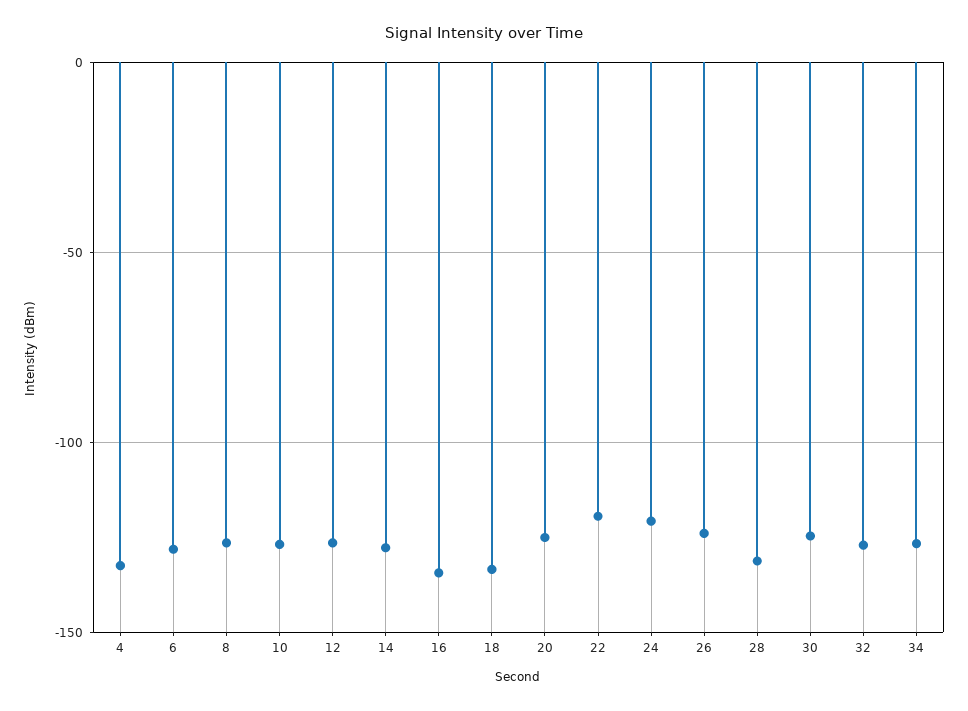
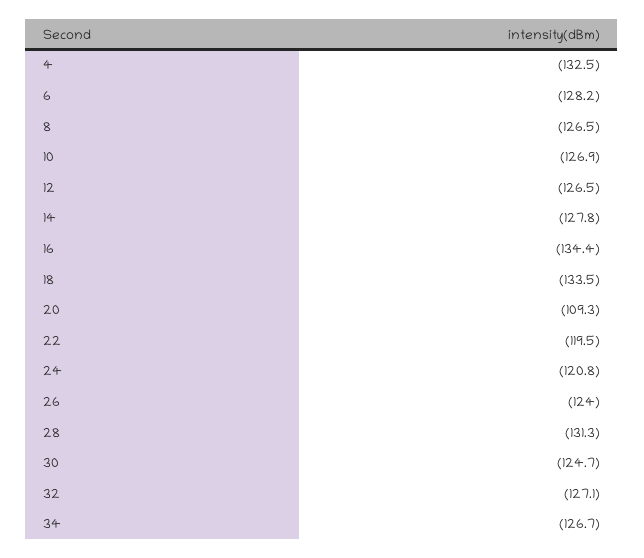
  {
    "4": -132.5,
    "6": -128.2,
    "8": -126.5,
    "10": -126.9,
    "12": -126.5,
    "14": -127.8,
    "16": -134.4,
    "18": -133.5,
-   "20": -125,
+   "20": -109.3,
    "22": -119.5,
    "24": -120.8,
    "26": -124,
    "28": -131.3,
    "30": -124.7,
    "32": -127.1,
    "34": -126.7
  }

